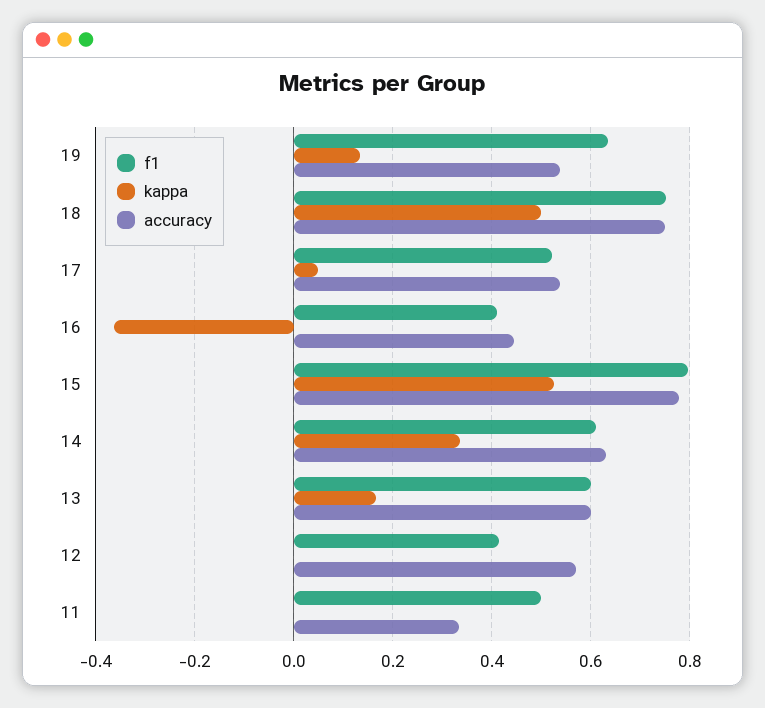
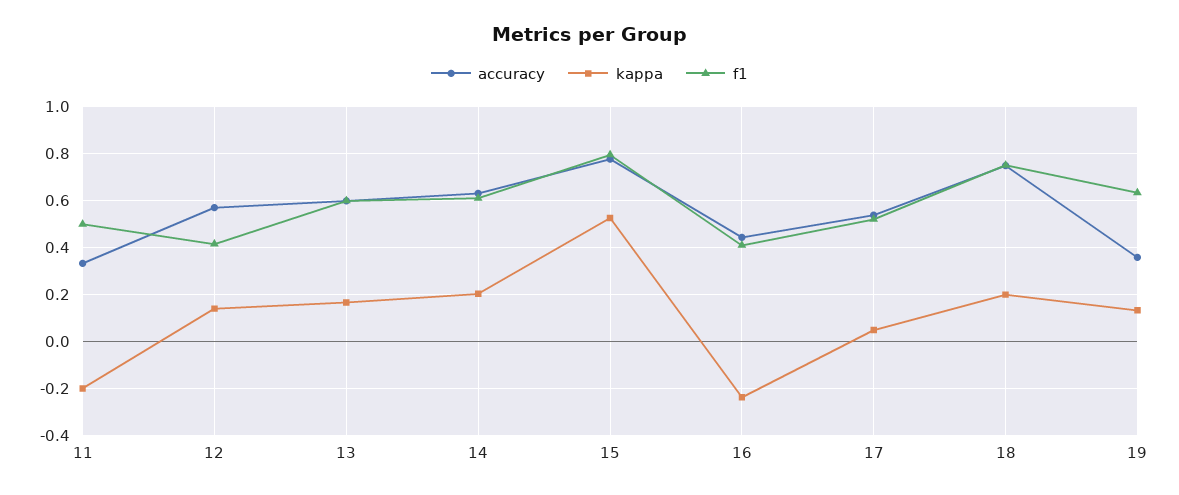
  {
    "f1": {
      "19": 0.64,
      "18": 0.76,
      "17": 0.52,
      "16": 0.42,
      "15": 0.8,
      "14": 0.62,
      "13": 0.6,
      "12": 0.42,
      "11": 0.5
    },
    "kappa": {
      "19": 0.14,
-     "18": 0.5,
+     "18": 0.2,
      "17": 0.04,
-     "16": -0.36,
+     "16": -0.25,
      "15": 0.52,
-     "14": 0.34,
+     "14": 0.2,
      "13": 0.16,
-     "12": 0,
+     "12": 0.15,
-     "11": 0
+     "11": -0.2
    },
    "accuracy": {
-     "19": 0.54,
+     "19": 0.35,
      "18": 0.76,
      "17": 0.54,
      "16": 0.44,
      "15": 0.78,
      "14": 0.64,
      "13": 0.6,
      "12": 0.58,
      "11": 0.34
    }
  }

